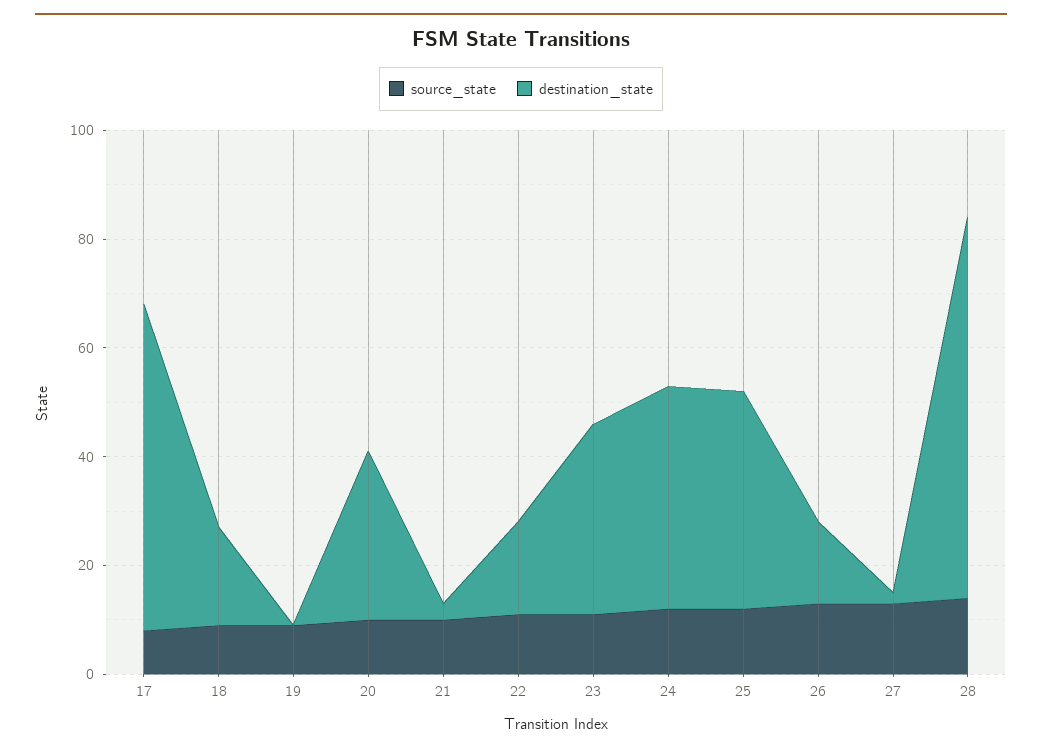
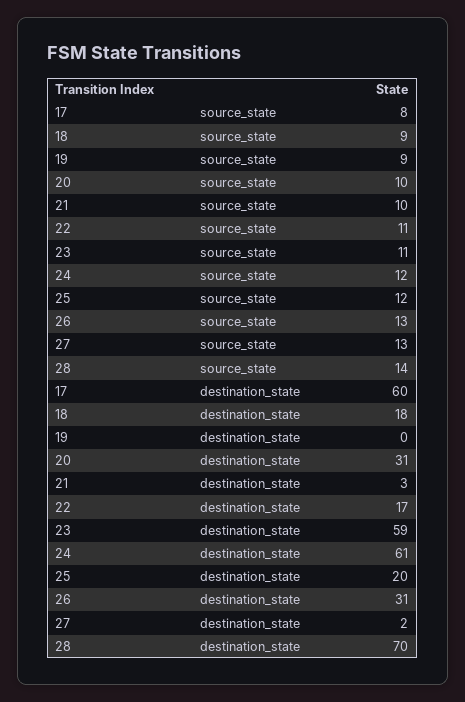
  {
    "source_state": {
      "17": 8,
      "18": 9,
      "19": 9,
      "20": 10,
      "21": 10,
      "22": 11,
      "23": 11,
      "24": 12,
      "25": 12,
      "26": 13,
      "27": 13,
      "28": 14
    },
    "destination_state": {
      "17": 60,
      "18": 18,
      "19": 0,
      "20": 31,
      "21": 3,
      "22": 17,
-     "23": 35,
+     "23": 59,
-     "24": 40,
+     "24": 61,
-     "25": 40,
+     "25": 20,
-     "26": 15,
+     "26": 31,
      "27": 2,
      "28": 70
    }
  }

